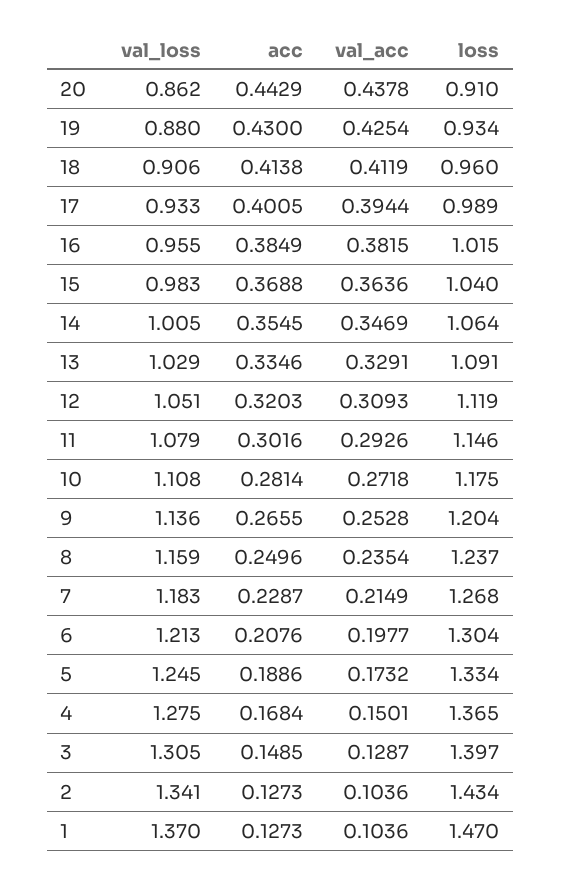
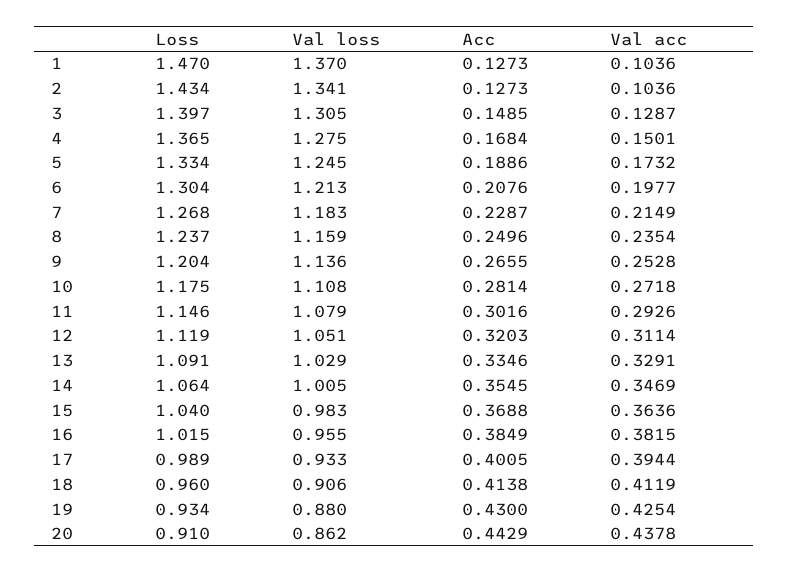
  {
    "val_loss": {
      "20": 0.862,
      "19": 0.88,
      "18": 0.906,
      "17": 0.933,
      "16": 0.955,
      "15": 0.983,
      "14": 1.005,
      "13": 1.029,
      "12": 1.051,
      "11": 1.079,
      "10": 1.108,
      "9": 1.136,
      "8": 1.159,
      "7": 1.183,
      "6": 1.213,
      "5": 1.245,
      "4": 1.275,
      "3": 1.305,
      "2": 1.341,
      "1": 1.37
    },
    "acc": {
      "20": 0.4429,
      "19": 0.43,
      "18": 0.4138,
      "17": 0.4005,
      "16": 0.3849,
      "15": 0.3688,
      "14": 0.3545,
      "13": 0.3346,
      "12": 0.3203,
      "11": 0.3016,
      "10": 0.2814,
      "9": 0.2655,
      "8": 0.2496,
      "7": 0.2287,
      "6": 0.2076,
      "5": 0.1886,
      "4": 0.1684,
      "3": 0.1485,
      "2": 0.1273,
      "1": 0.1273
    },
    "val_acc": {
      "20": 0.4378,
      "19": 0.4254,
      "18": 0.4119,
      "17": 0.3944,
      "16": 0.3815,
      "15": 0.3636,
      "14": 0.3469,
      "13": 0.3291,
-     "12": 0.3093,
+     "12": 0.3114,
      "11": 0.2926,
      "10": 0.2718,
      "9": 0.2528,
      "8": 0.2354,
      "7": 0.2149,
      "6": 0.1977,
      "5": 0.1732,
      "4": 0.1501,
      "3": 0.1287,
      "2": 0.1036,
      "1": 0.1036
    },
    "loss": {
      "20": 0.91,
      "19": 0.934,
      "18": 0.96,
      "17": 0.989,
      "16": 1.015,
      "15": 1.04,
      "14": 1.064,
      "13": 1.091,
      "12": 1.119,
      "11": 1.146,
      "10": 1.175,
      "9": 1.204,
      "8": 1.237,
      "7": 1.268,
      "6": 1.304,
      "5": 1.334,
      "4": 1.365,
      "3": 1.397,
      "2": 1.434,
      "1": 1.47
    }
  }

